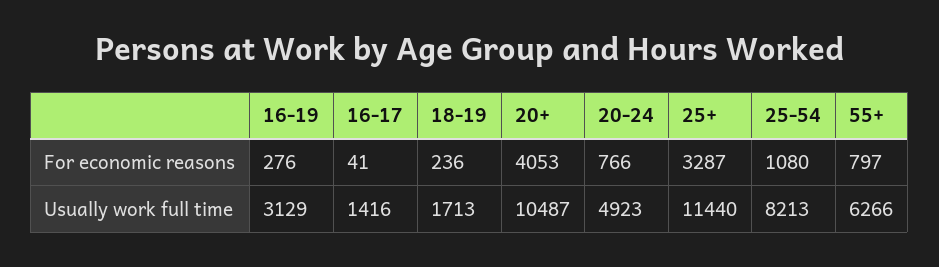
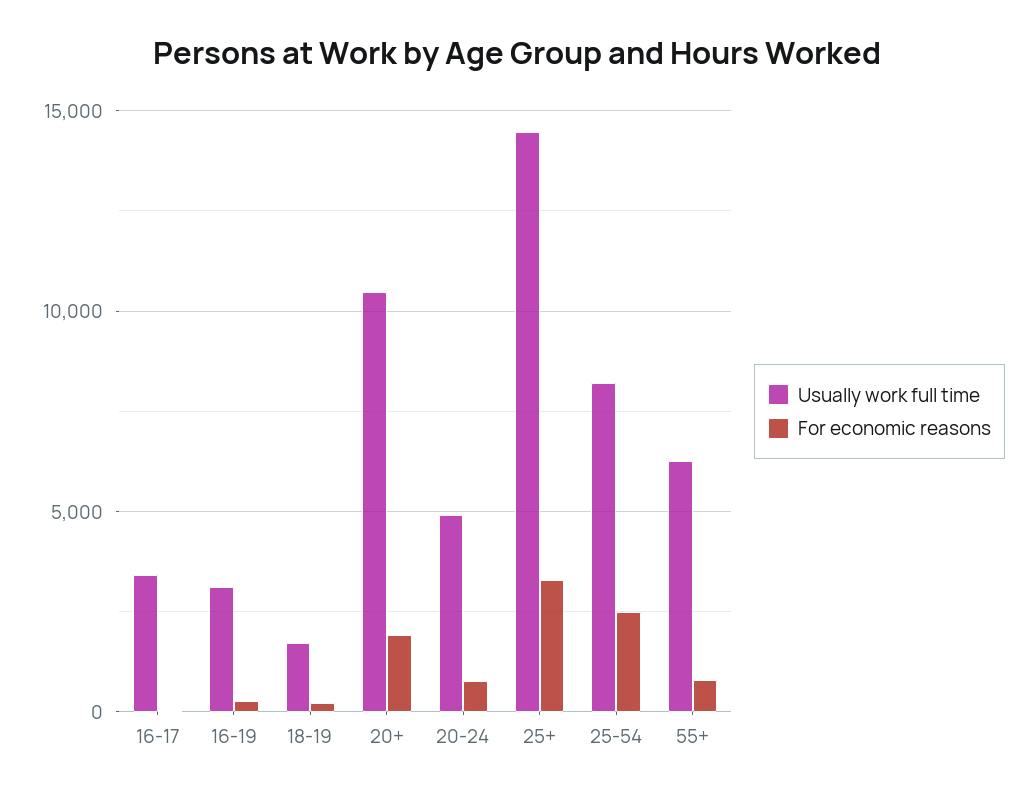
  {
    "For economic reasons": {
      "16-19": 276,
      "16-17": 41,
      "18-19": 236,
-     "20+": 4053,
+     "20+": 2000,
      "20-24": 766,
      "25+": 3287,
-     "25-54": 1080,
+     "25-54": 2500,
      "55+": 797
    },
    "Usually work full time": {
      "16-19": 3129,
-     "16-17": 1416,
+     "16-17": 3500,
      "18-19": 1713,
      "20+": 10487,
      "20-24": 4923,
-     "25+": 11440,
+     "25+": 14500,
      "25-54": 8213,
      "55+": 6266
    }
  }

